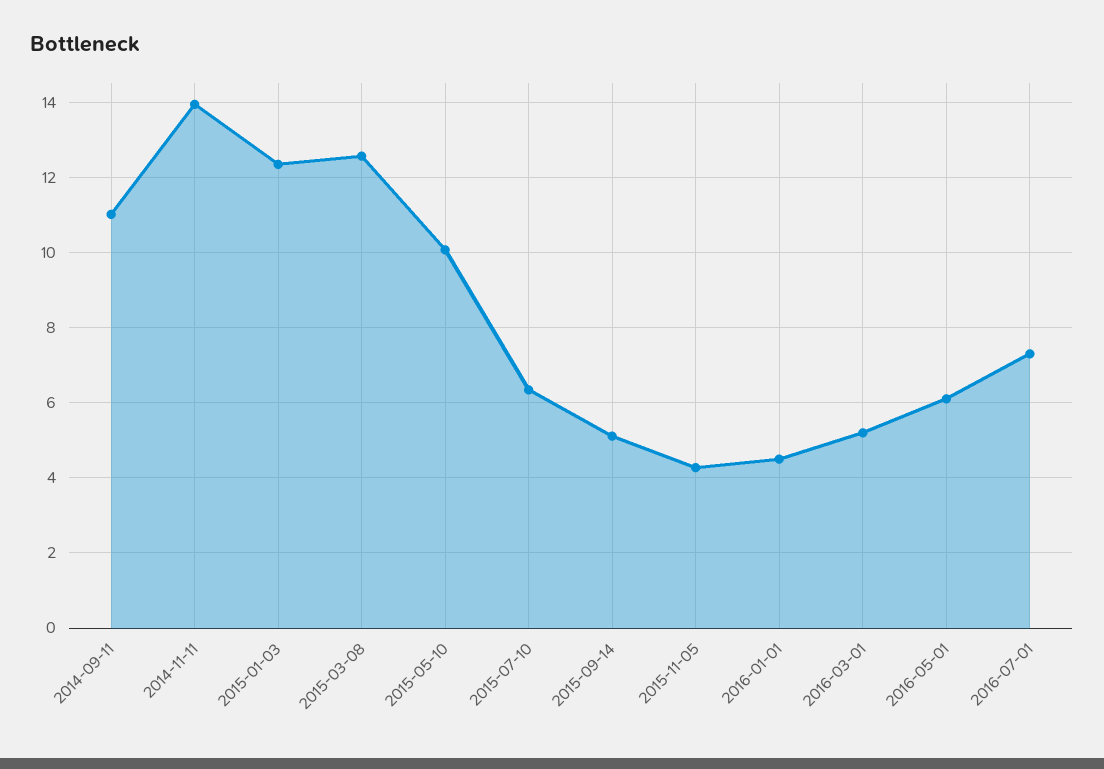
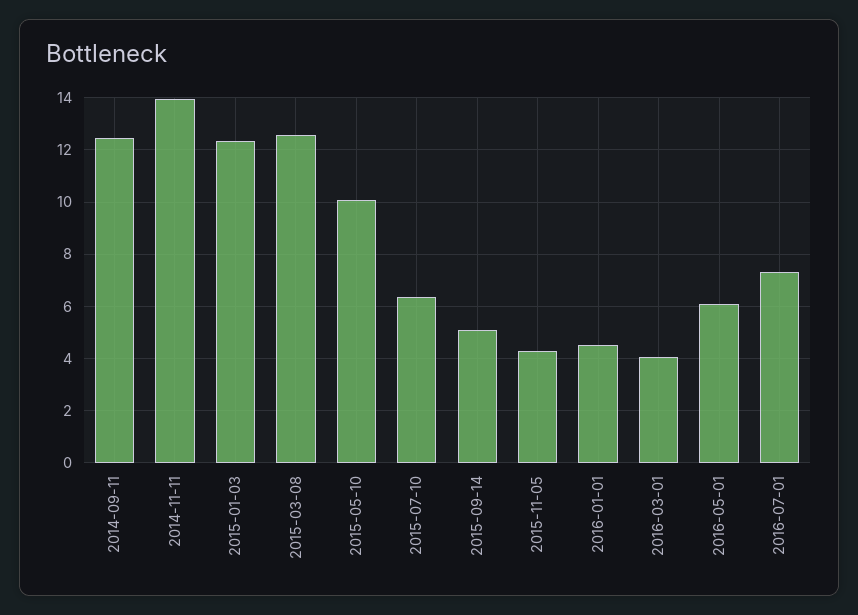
  {
-   "2014-09-11": 11,
+   "2014-09-11": 12.5,
    "2014-11-11": 14,
    "2015-01-03": 12.4,
    "2015-03-08": 12.6,
    "2015-05-10": 10,
    "2015-07-10": 6.4,
    "2015-09-14": 5.2,
    "2015-11-05": 4.2,
    "2016-01-01": 4.6,
-   "2016-03-01": 5.2,
+   "2016-03-01": 4,
    "2016-05-01": 6.2,
    "2016-07-01": 7.4
  }

